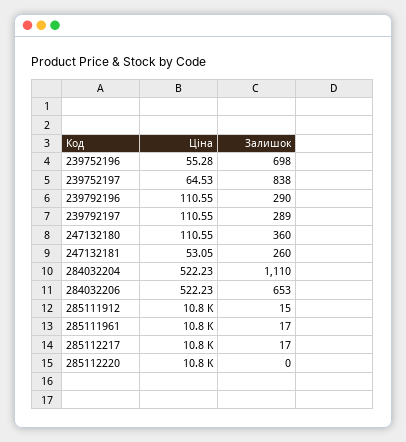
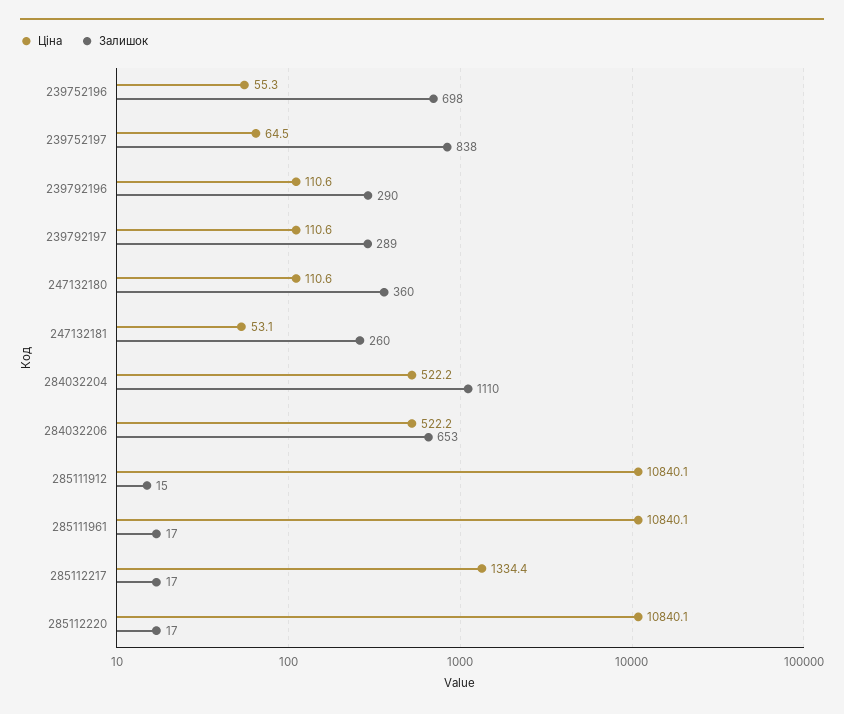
  {
    "Ціна": {
      "239752196": 55.28,
      "239752197": 64.53,
      "239792196": 110.55,
      "239792197": 110.55,
      "247132180": 110.55,
      "247132181": 53.05,
      "284032204": 522.23,
      "284032206": 522.23,
      "285111912": 10840.1,
      "285111961": 10840.1,
-     "285112217": 10800,
+     "285112217": 1334.4,
      "285112220": 10840.1
    },
    "Залишок": {
      "239752196": 698,
      "239752197": 838,
      "239792196": 290,
      "239792197": 289,
      "247132180": 360,
      "247132181": 260,
      "284032204": 1110,
      "284032206": 653,
      "285111912": 15,
      "285111961": 17,
      "285112217": 17,
-     "285112220": 0
+     "285112220": 17
    }
  }

